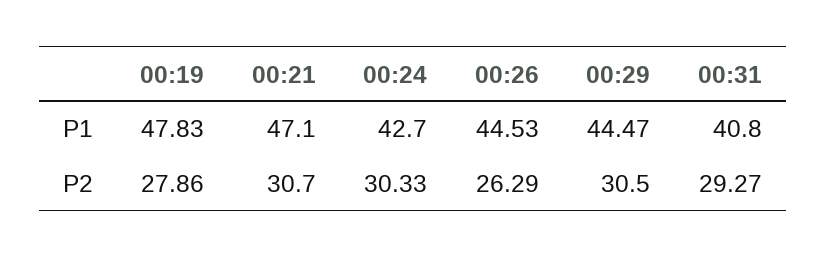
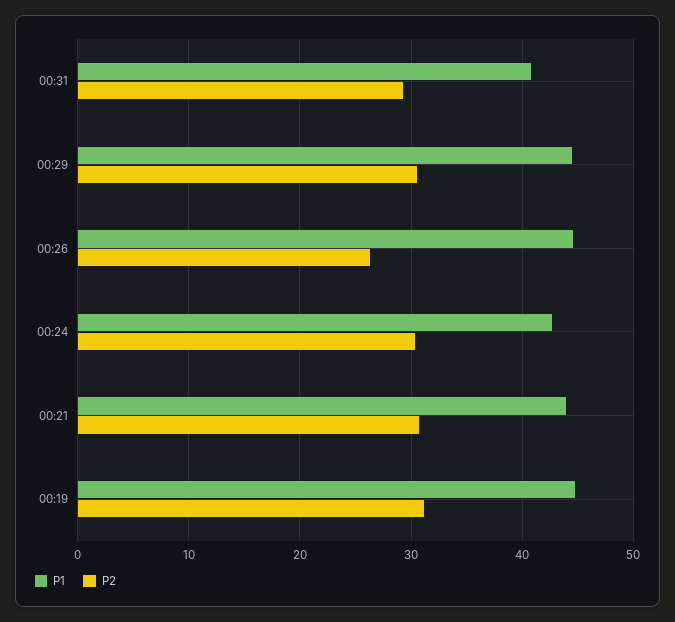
  {
    "P1": {
-     "00:19": 47.83,
+     "00:19": 45,
-     "00:21": 47.1,
+     "00:21": 44,
      "00:24": 42.7,
      "00:26": 44.53,
      "00:29": 44.47,
      "00:31": 40.8
    },
    "P2": {
-     "00:19": 27.86,
+     "00:19": 31,
      "00:21": 30.7,
      "00:24": 30.33,
      "00:26": 26.29,
      "00:29": 30.5,
      "00:31": 29.27
    }
  }

